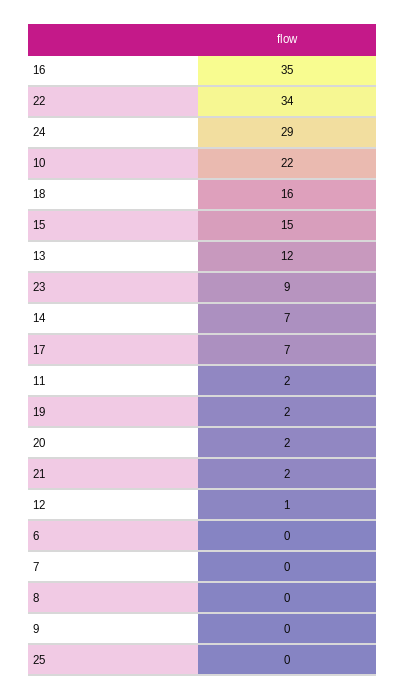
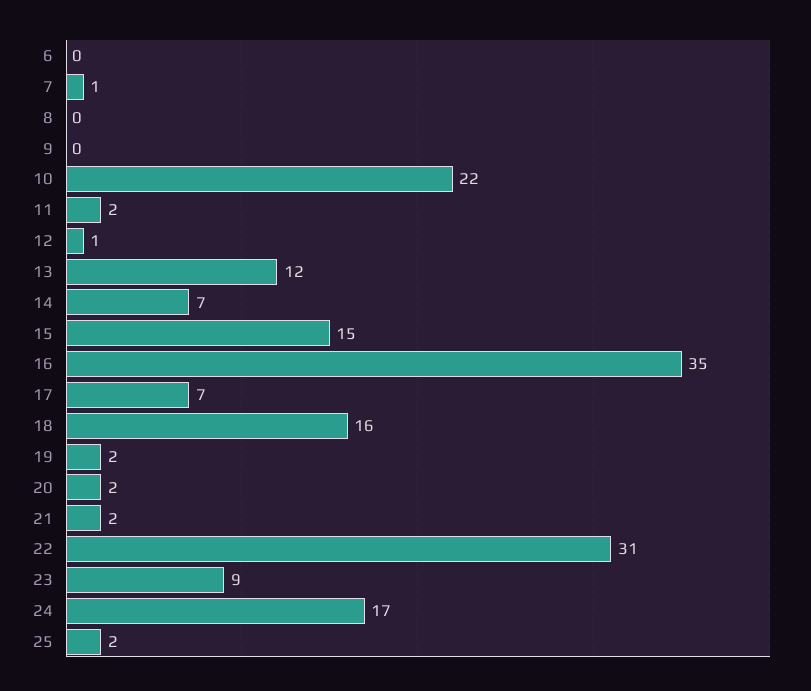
  {
    "16": 35,
-   "22": 34,
+   "22": 31,
-   "24": 29,
+   "24": 17,
    "10": 22,
    "18": 16,
    "15": 15,
    "13": 12,
    "23": 9,
    "14": 7,
    "17": 7,
    "11": 2,
    "19": 2,
    "20": 2,
    "21": 2,
    "12": 1,
    "6": 0,
-   "7": 0,
+   "7": 1,
    "8": 0,
    "9": 0,
-   "25": 0
+   "25": 2
  }

